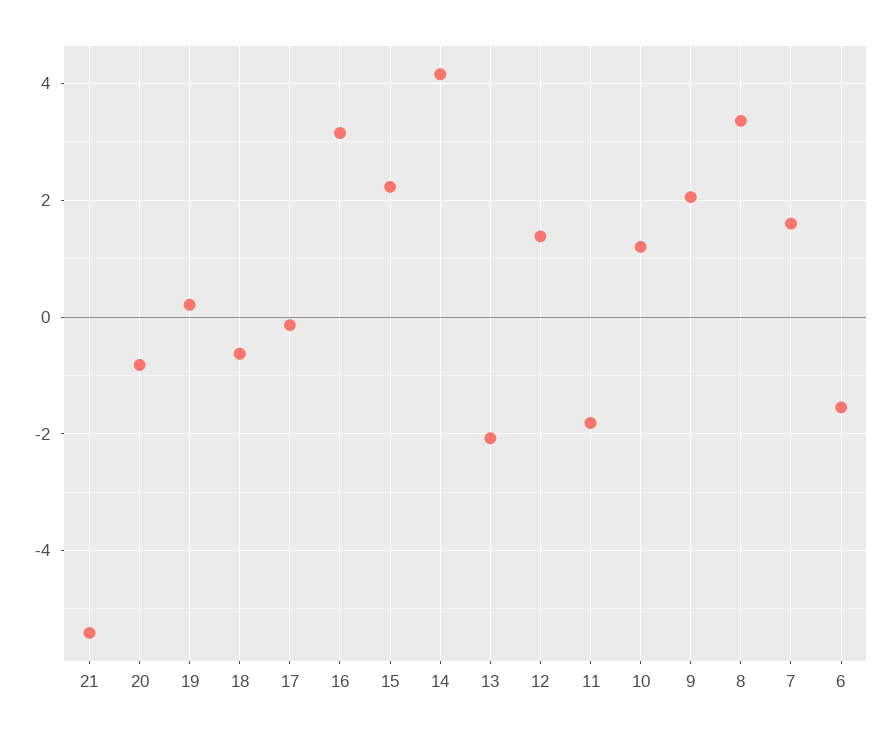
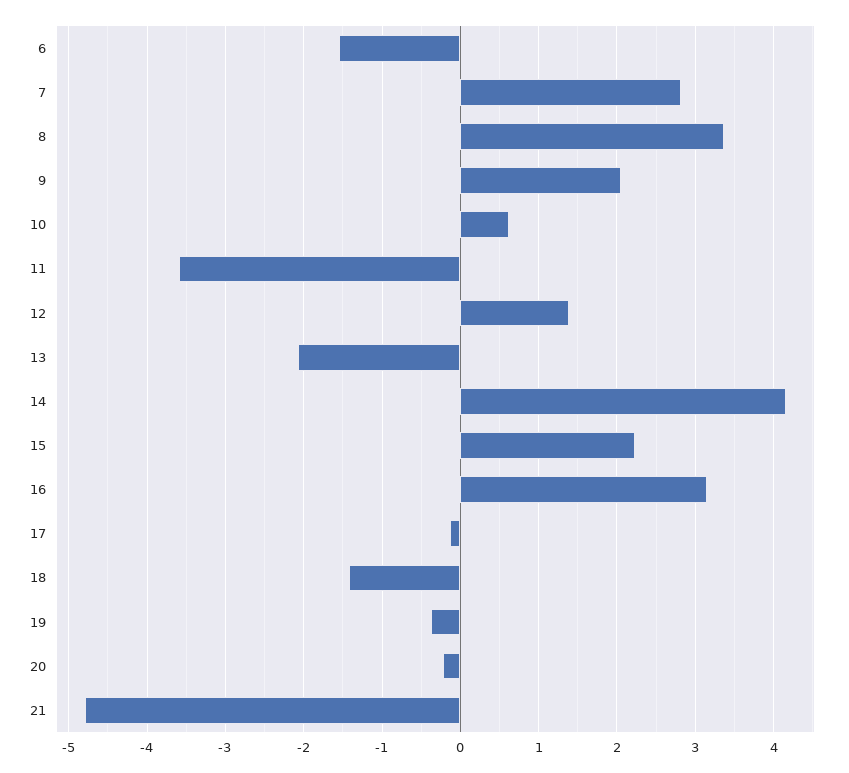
  {
-   "21": -5.4,
+   "21": -4.8,
-   "20": -0.8,
+   "20": -0.2,
-   "19": 0.2,
+   "19": -0.4,
-   "18": -0.6,
+   "18": -1.4,
    "17": -0.1,
    "16": 3.2,
    "15": 2.2,
    "14": 4.2,
    "13": -2.1,
    "12": 1.4,
-   "11": -1.8,
+   "11": -3.6,
-   "10": 1.2,
+   "10": 0.6,
    "9": 2.1,
    "8": 3.4,
-   "7": 1.6,
+   "7": 2.8,
    "6": -1.5
  }

